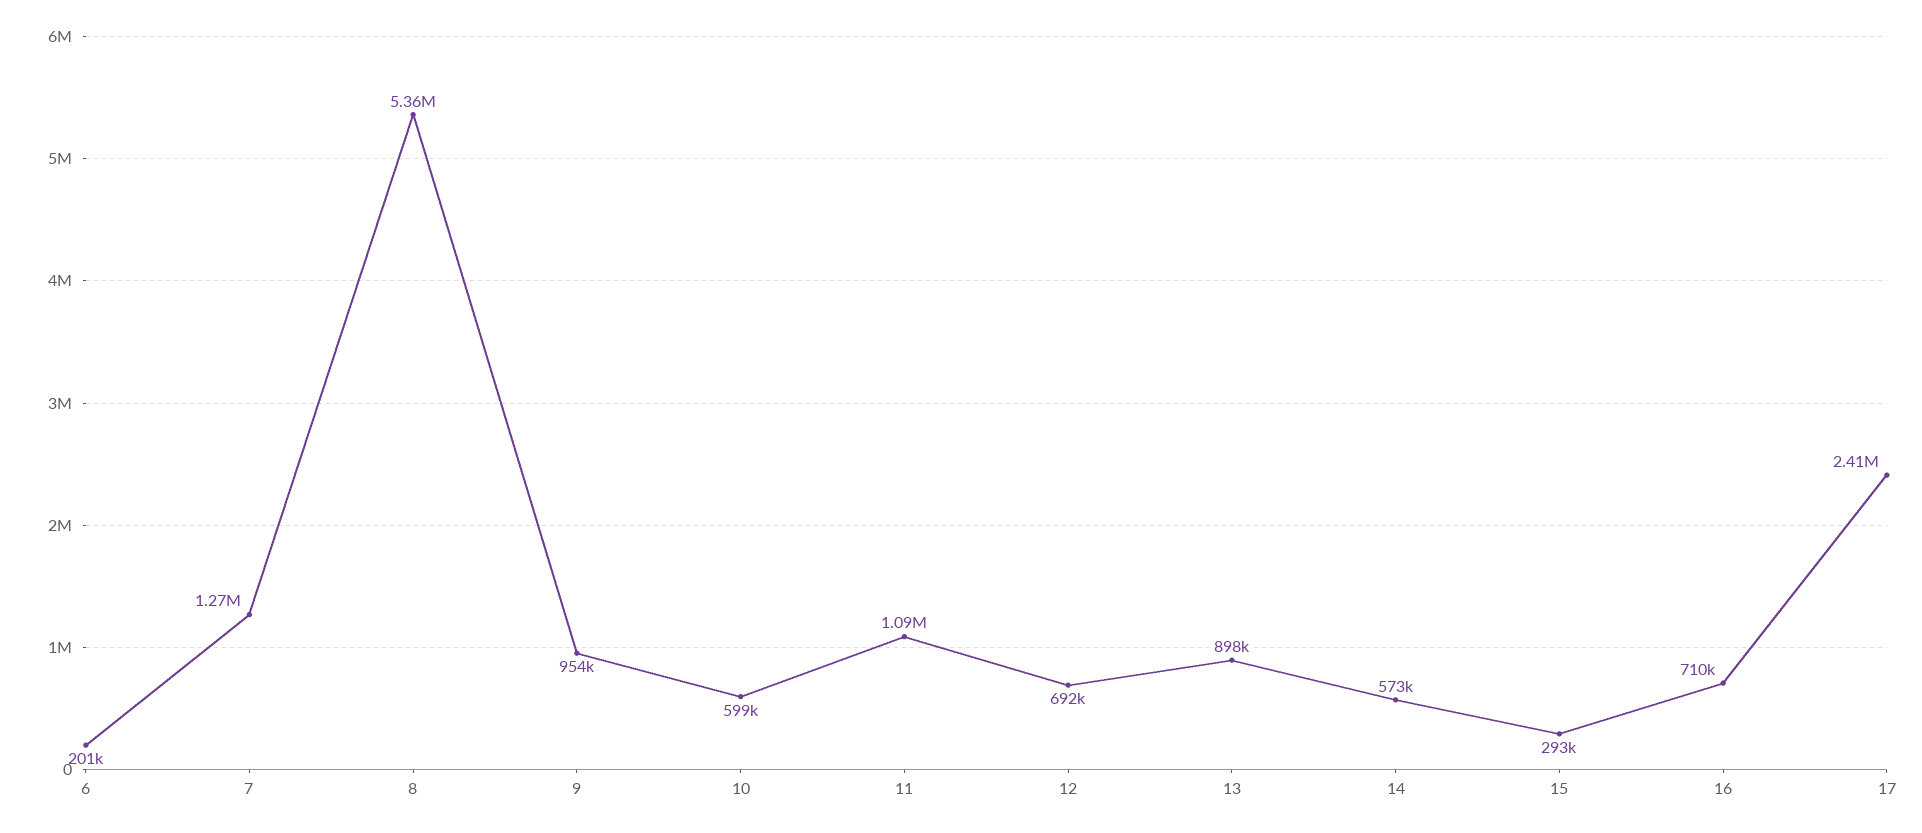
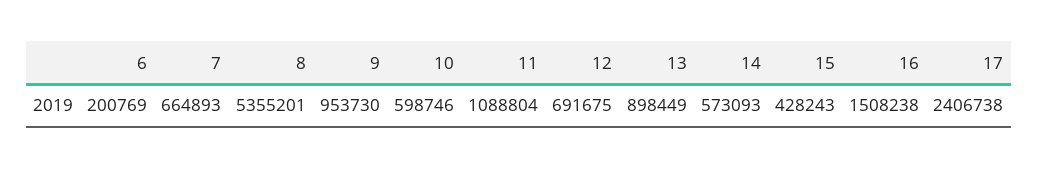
  {
    "6": 200769,
-   "7": 1270000,
+   "7": 664893,
    "8": 5355201,
    "9": 953730,
    "10": 598746,
    "11": 1088804,
    "12": 691675,
    "13": 898449,
    "14": 573093,
-   "15": 293000,
+   "15": 428243,
-   "16": 710000,
+   "16": 1508238,
    "17": 2406738
  }

